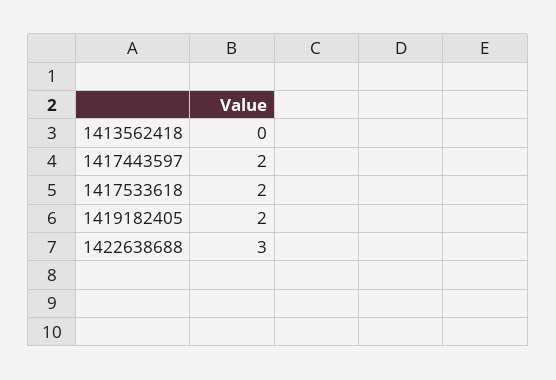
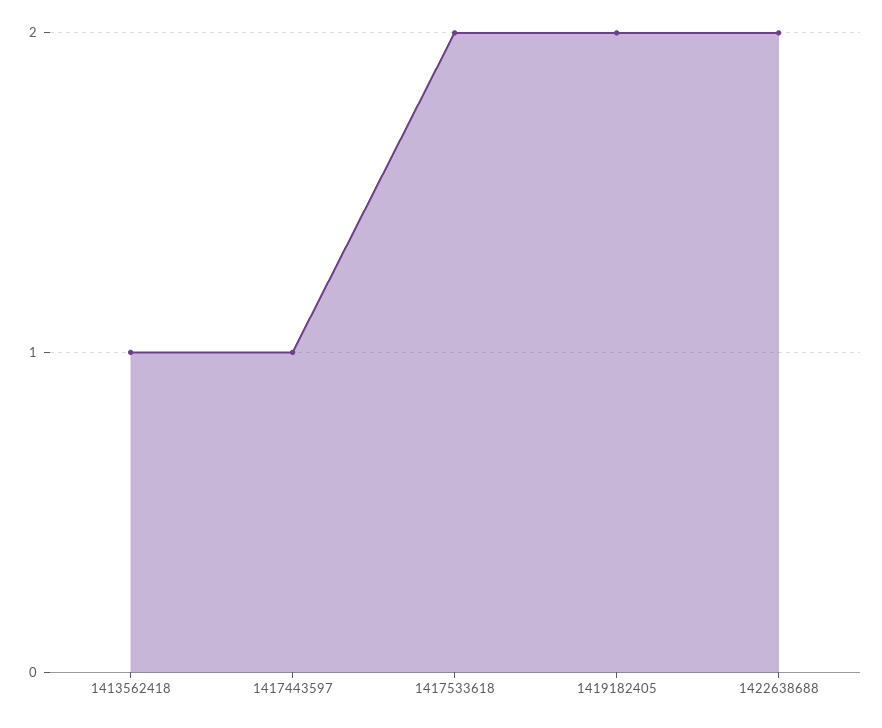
  {
-   "1413562418": 0,
+   "1413562418": 1,
-   "1417443597": 2,
+   "1417443597": 1,
    "1417533618": 2,
    "1419182405": 2,
-   "1422638688": 3
+   "1422638688": 2
  }

